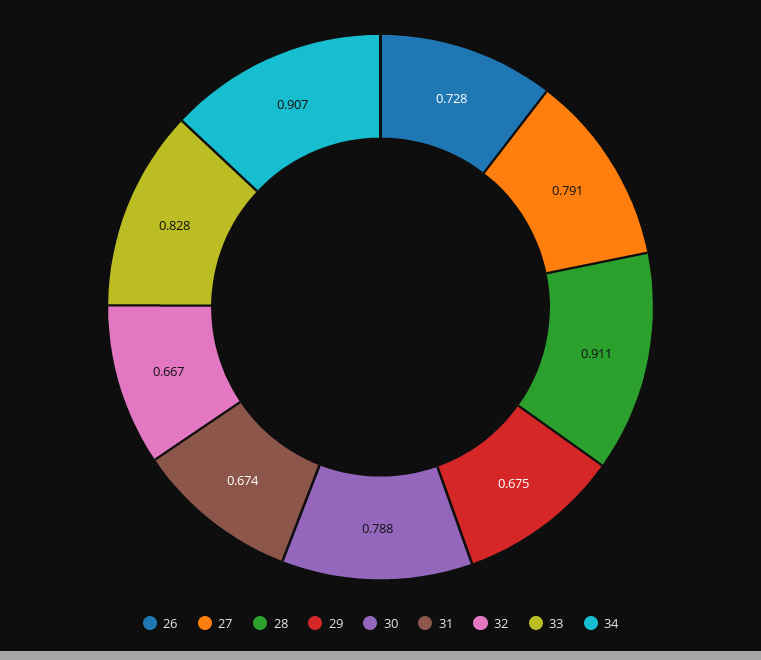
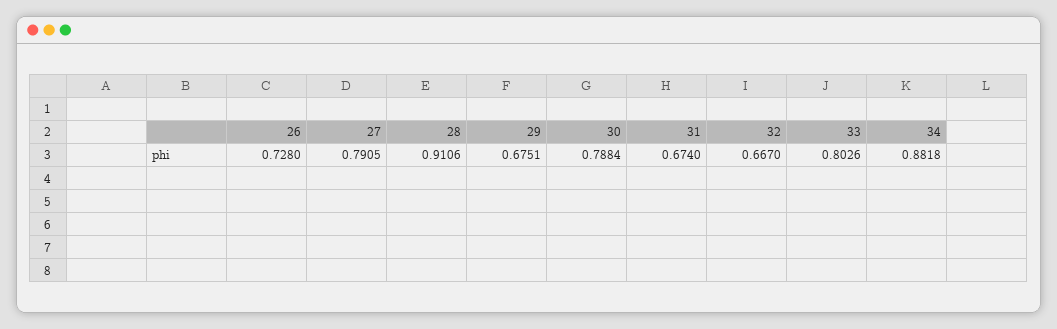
  {
    "26": 0.728,
    "27": 0.7905,
    "28": 0.9106,
    "29": 0.6751,
    "30": 0.7884,
    "31": 0.674,
    "32": 0.667,
-   "33": 0.828,
+   "33": 0.8026,
-   "34": 0.907
+   "34": 0.8818
  }

